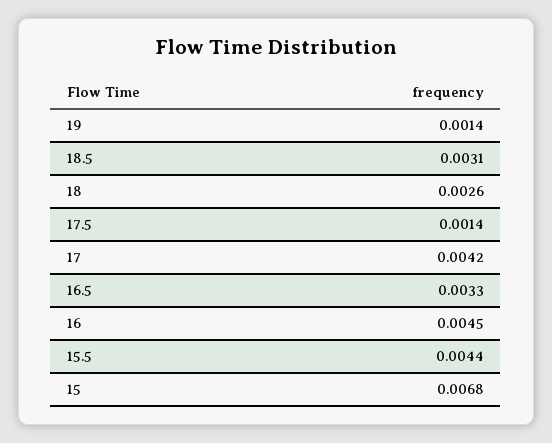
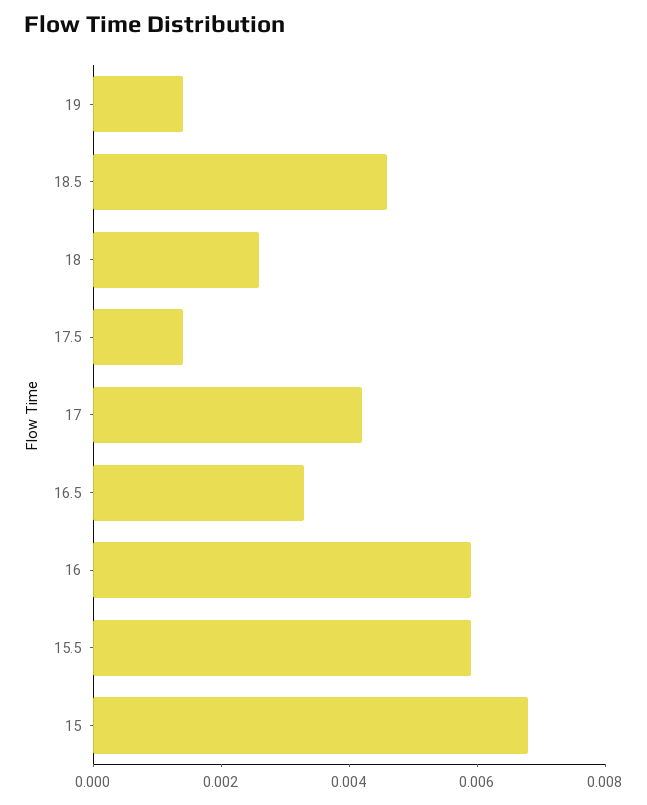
  {
    "19": 0.0014,
-   "18.5": 0.0031,
+   "18.5": 0.0045,
    "18": 0.0026,
    "17.5": 0.0014,
    "17": 0.0042,
    "16.5": 0.0033,
-   "16": 0.0045,
+   "16": 0.006,
-   "15.5": 0.0044,
+   "15.5": 0.006,
    "15": 0.0068
  }

